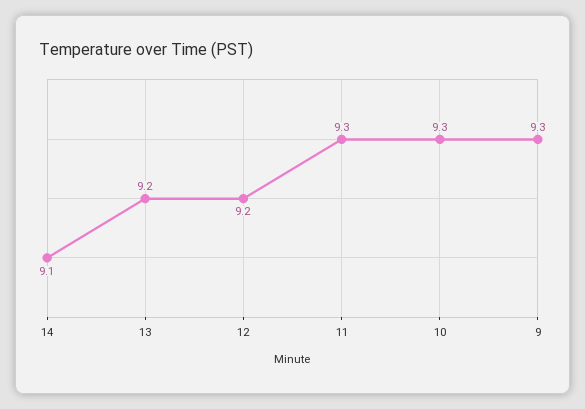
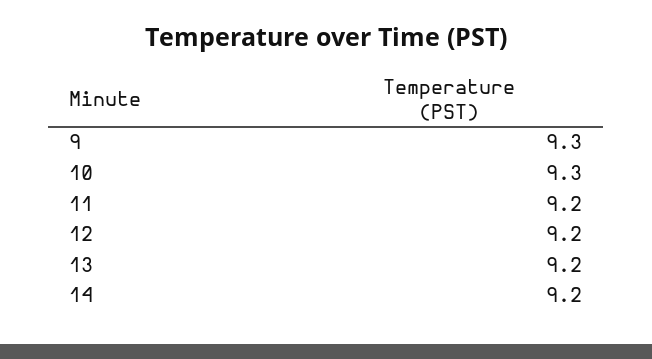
  {
-   "14": 9.1,
+   "14": 9.2,
    "13": 9.2,
    "12": 9.2,
-   "11": 9.3,
+   "11": 9.2,
    "10": 9.3,
    "9": 9.3
  }

